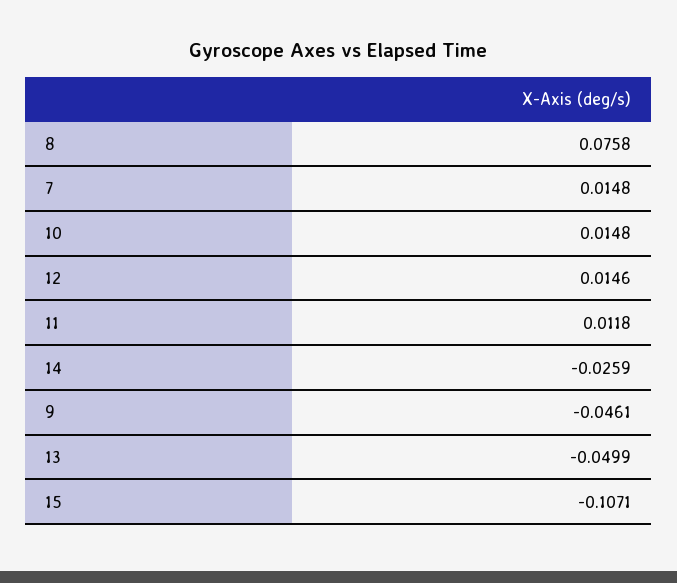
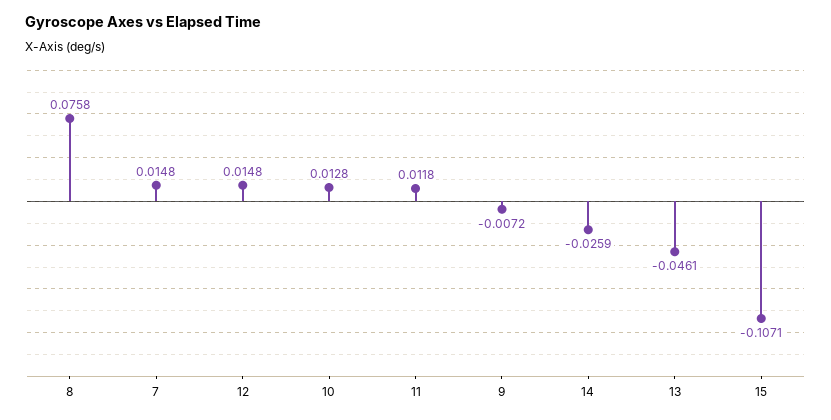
  {
    "8": 0.0758,
    "7": 0.0148,
-   "10": 0.0148,
+   "10": 0.0128,
-   "12": 0.0146,
+   "12": 0.0148,
    "11": 0.0118,
    "14": -0.0259,
-   "9": -0.0461,
+   "9": -0.0072,
-   "13": -0.0499,
+   "13": -0.0461,
    "15": -0.1071
  }

